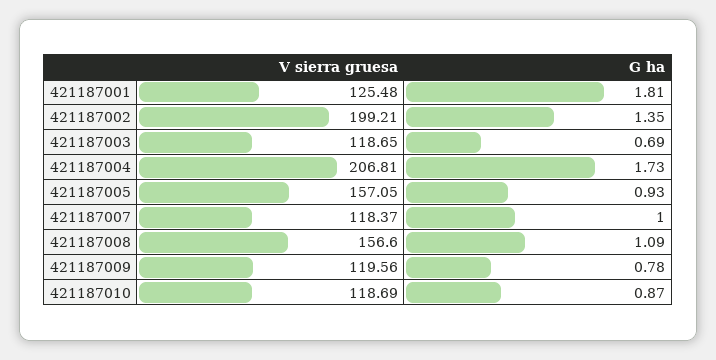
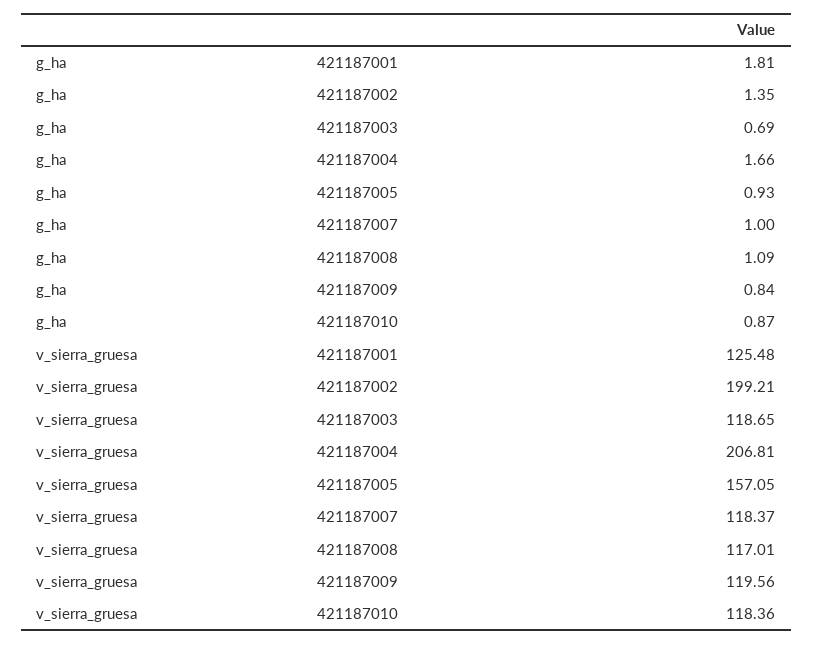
  {
    "V sierra gruesa": {
      "421187001": 125.48,
      "421187002": 199.21,
      "421187003": 118.65,
      "421187004": 206.81,
      "421187005": 157.05,
      "421187007": 118.37,
-     "421187008": 156.6,
+     "421187008": 117.01,
      "421187009": 119.56,
-     "421187010": 118.69
+     "421187010": 118.36
    },
    "G ha": {
      "421187001": 1.81,
      "421187002": 1.35,
      "421187003": 0.69,
-     "421187004": 1.73,
+     "421187004": 1.66,
      "421187005": 0.93,
      "421187007": 1,
      "421187008": 1.09,
-     "421187009": 0.78,
+     "421187009": 0.84,
      "421187010": 0.87
    }
  }

